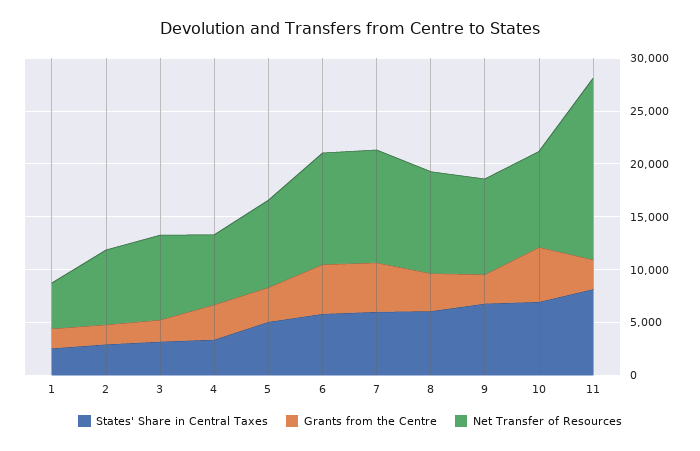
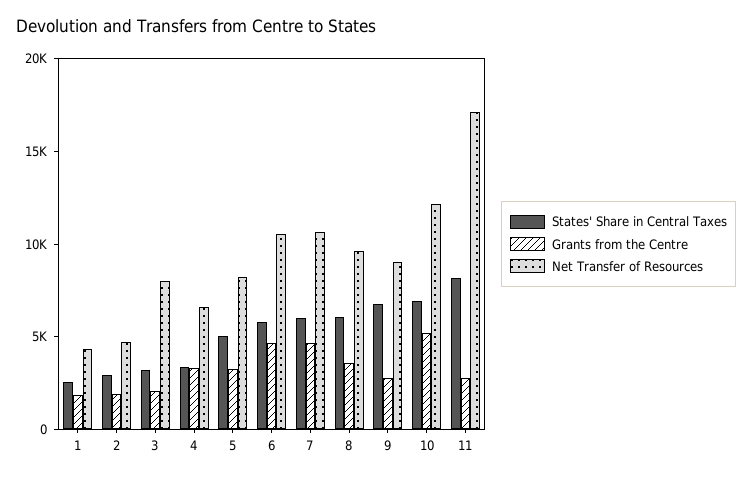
  {
    "States' Share in Central Taxes": {
      "1": 3000,
      "2": 3000,
      "3": 3000,
      "4": 3000,
      "5": 5000,
      "6": 6000,
      "7": 6000,
      "8": 6000,
      "9": 7000,
      "10": 7000,
      "11": 8000
    },
    "Grants from the Centre": {
      "1": 2000,
      "2": 2000,
      "3": 2000,
      "4": 3000,
      "5": 3000,
      "6": 5000,
      "7": 5000,
      "8": 4000,
      "9": 3000,
      "10": 5000,
      "11": 3000
    },
    "Net Transfer of Resources": {
      "1": 4000,
-     "2": 7000,
+     "2": 5000,
      "3": 8000,
      "4": 7000,
      "5": 8000,
      "6": 11000,
      "7": 11000,
      "8": 10000,
      "9": 9000,
-     "10": 9000,
+     "10": 12000,
      "11": 17000
    }
  }

